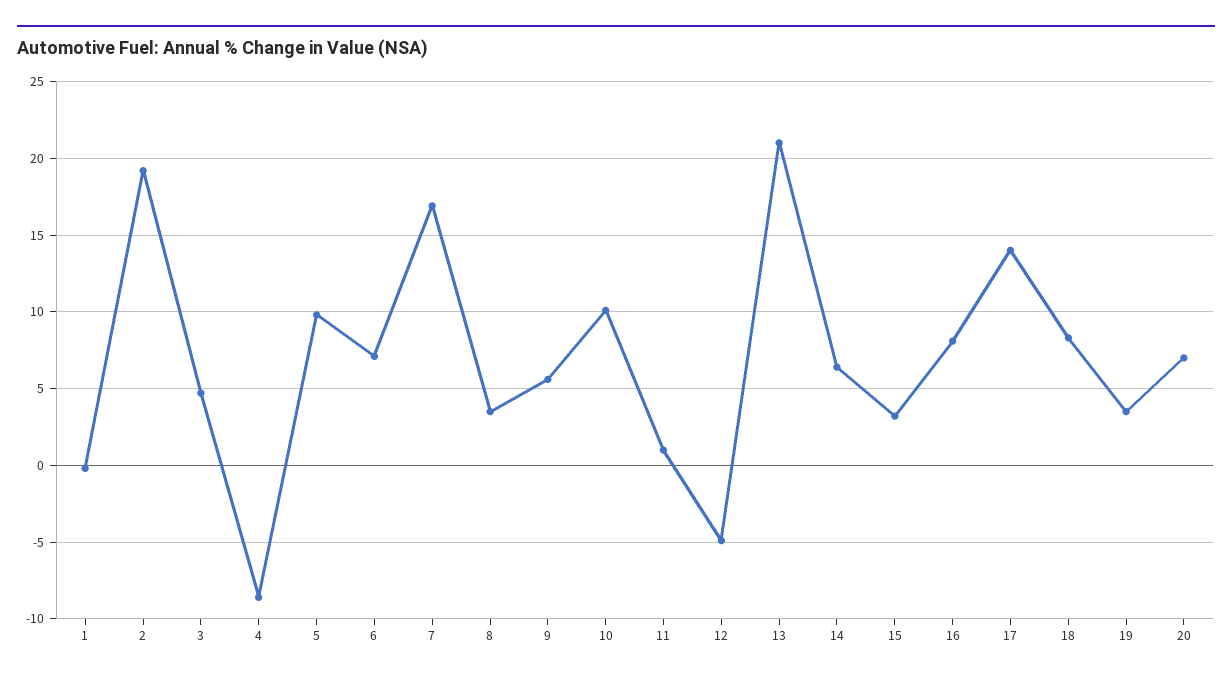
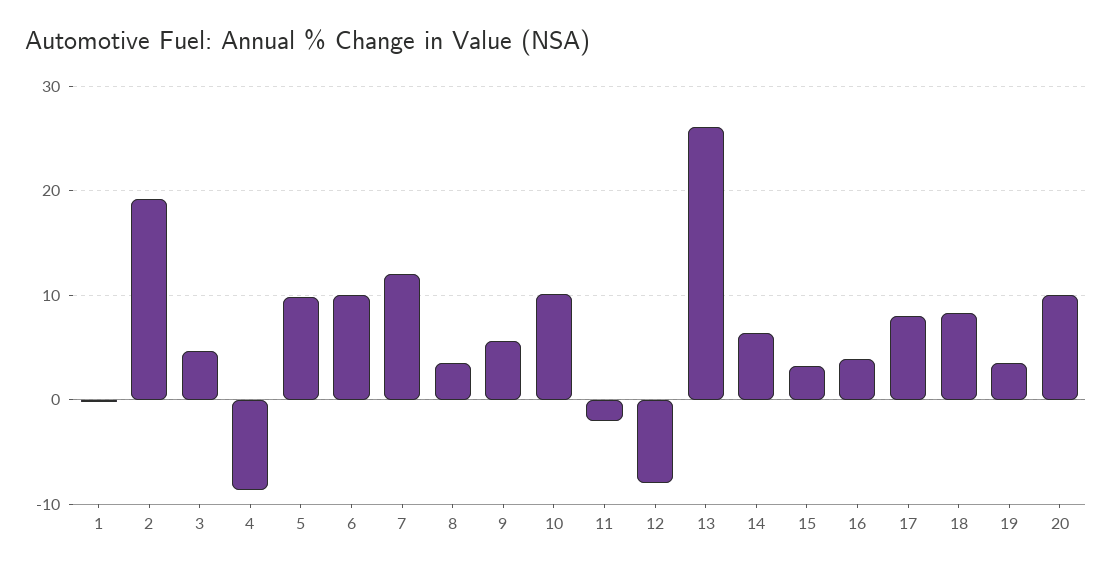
  {
    "1": 0,
    "2": 19,
    "3": 4.5,
    "4": -8.5,
    "5": 10,
-   "6": 7,
+   "6": 10,
-   "7": 17,
+   "7": 12,
    "8": 3.5,
    "9": 5.5,
    "10": 10,
-   "11": 1,
+   "11": -2,
-   "12": -5,
+   "12": -8,
-   "13": 21,
+   "13": 26,
    "14": 6.5,
    "15": 3,
-   "16": 8,
+   "16": 4,
-   "17": 14,
+   "17": 8,
    "18": 8.5,
    "19": 3.5,
-   "20": 7
+   "20": 10
  }

